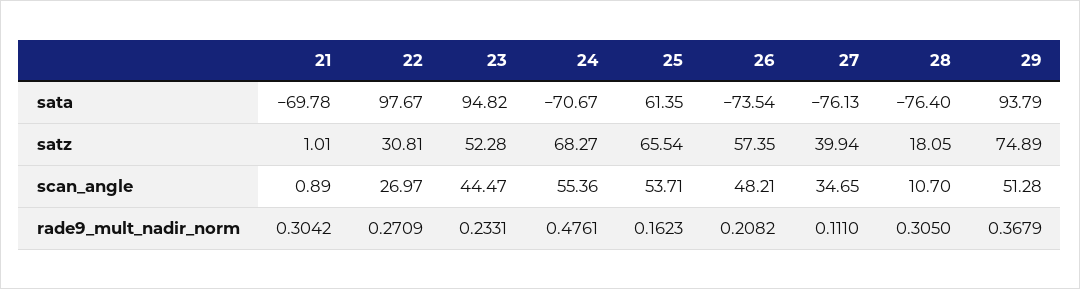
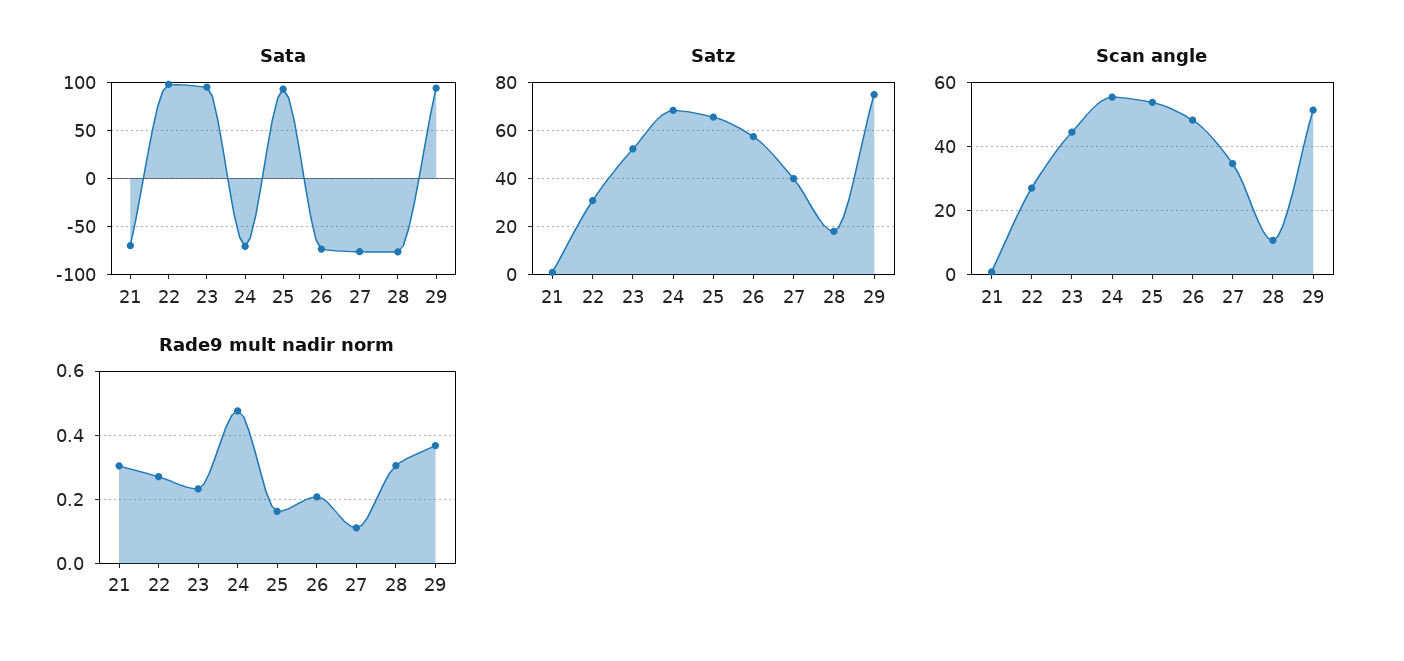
  {
    "sata": {
      "21": -69.78,
      "22": 97.67,
      "23": 94.82,
      "24": -70.67,
-     "25": 61.35,
+     "25": 90,
      "26": -73.54,
      "27": -76.13,
      "28": -76.4,
      "29": 93.79
    },
    "satz": {
      "21": 1.01,
      "22": 30.81,
      "23": 52.28,
      "24": 68.27,
      "25": 65.54,
      "26": 57.35,
      "27": 39.94,
      "28": 18.05,
      "29": 74.89
    },
    "scan_angle": {
      "21": 0.89,
      "22": 26.97,
      "23": 44.47,
      "24": 55.36,
      "25": 53.71,
      "26": 48.21,
      "27": 34.65,
      "28": 10.7,
      "29": 51.28
    },
    "rade9_mult_nadir_norm": {
      "21": 0.3042,
      "22": 0.2709,
      "23": 0.2331,
      "24": 0.4761,
      "25": 0.1623,
      "26": 0.2082,
      "27": 0.111,
      "28": 0.305,
      "29": 0.3679
    }
  }

